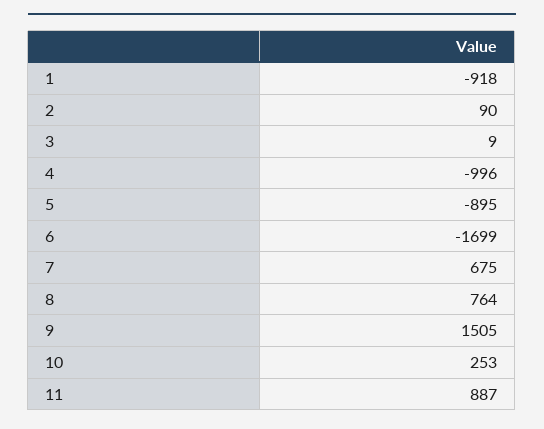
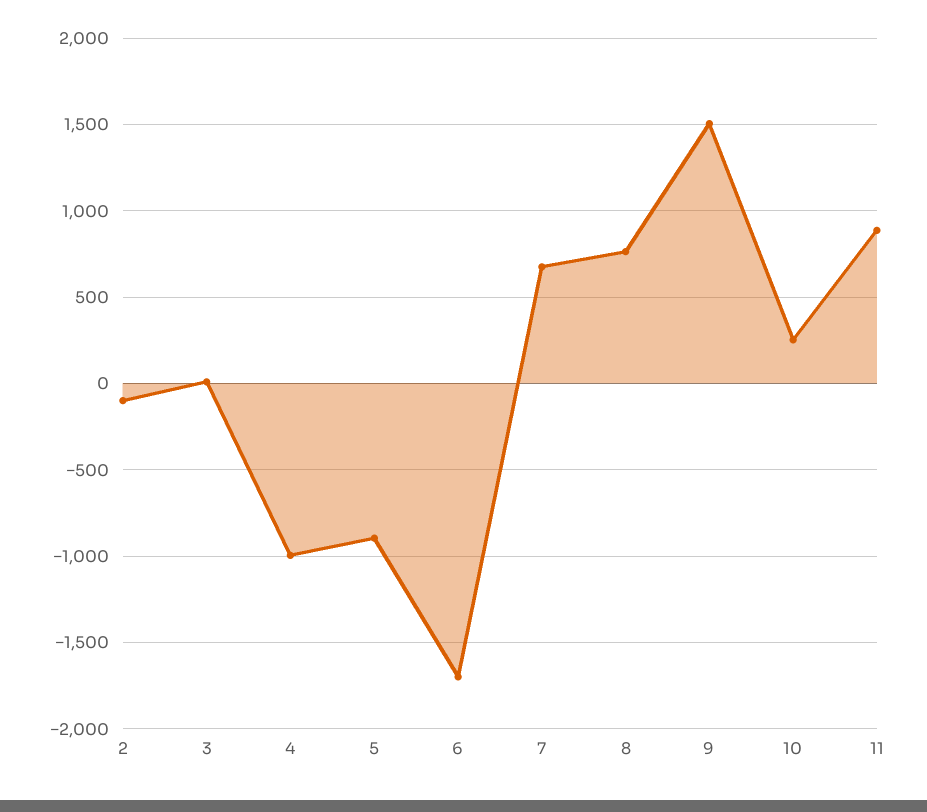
  {
-   "1": -918,
-   "2": 90,
+   "2": -100,
    "3": 9,
    "4": -996,
    "5": -895,
    "6": -1699,
    "7": 675,
    "8": 764,
    "9": 1505,
    "10": 253,
    "11": 887
  }

